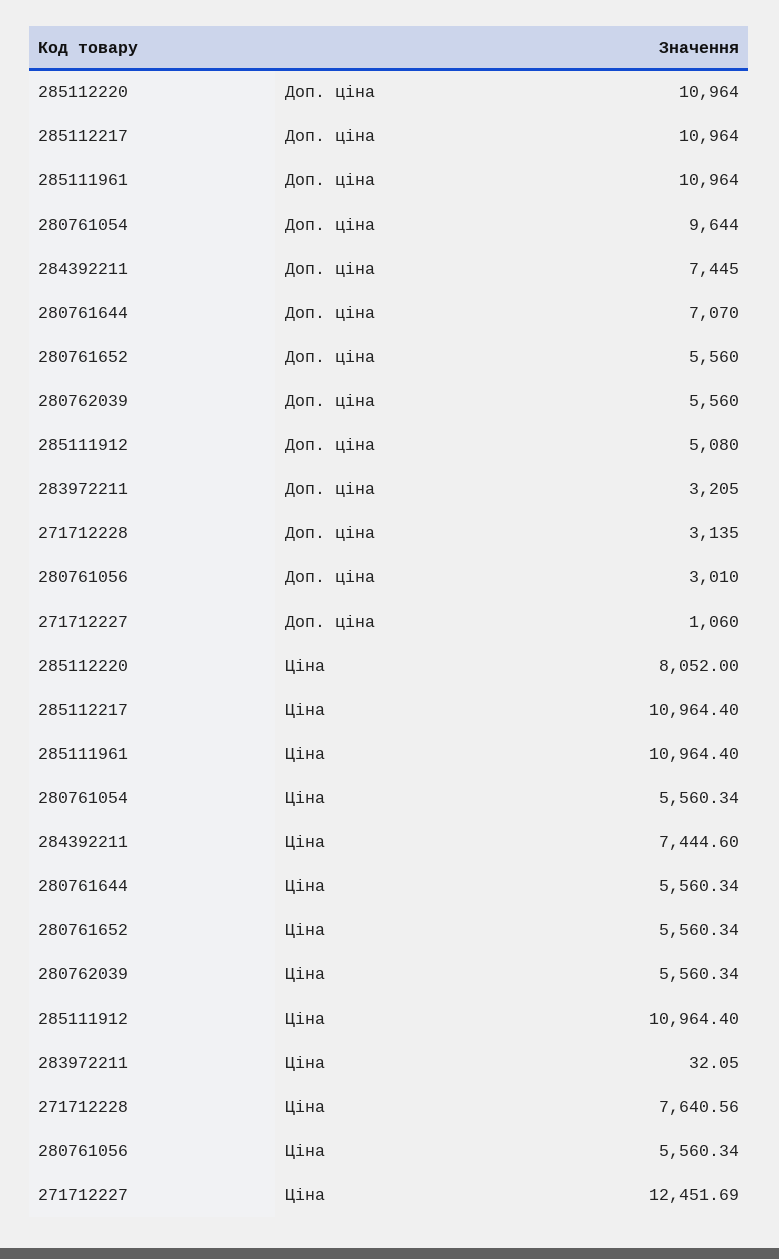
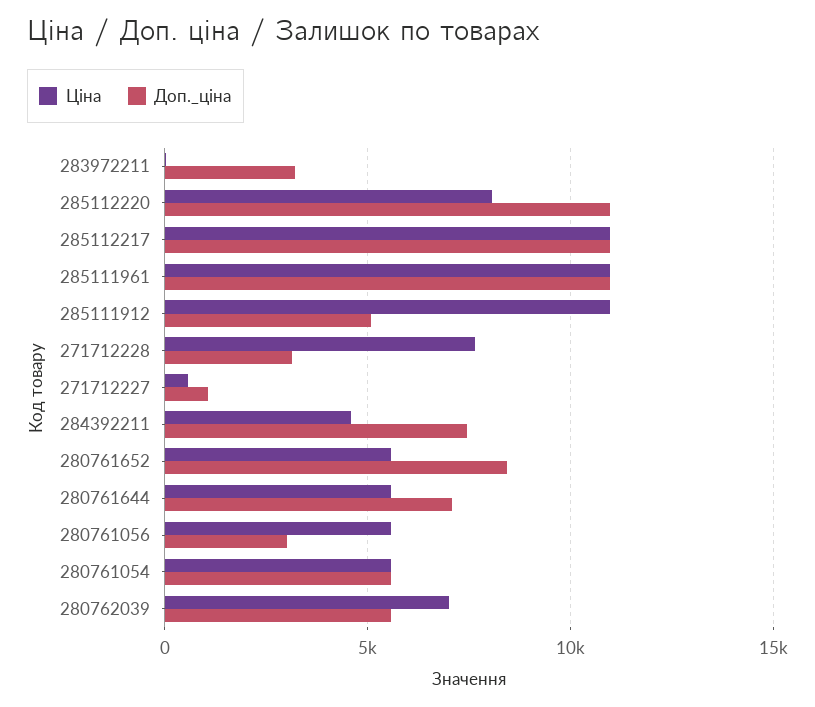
  {
    "Доп. ціна": {
      "285112220": 10964,
      "285112217": 10964,
      "285111961": 10964,
-     "280761054": 9644,
+     "280761054": 5500,
      "284392211": 7445,
      "280761644": 7070,
-     "280761652": 5560,
+     "280761652": 8500,
      "280762039": 5560,
      "285111912": 5080,
      "283972211": 3205,
      "271712228": 3135,
      "280761056": 3010,
      "271712227": 1060
    },
    "Ціна": {
      "285112220": 8052,
      "285112217": 10964.4,
      "285111961": 10964.4,
      "280761054": 5560.34,
-     "284392211": 7444.6,
+     "284392211": 4500,
      "280761644": 5560.34,
      "280761652": 5560.34,
-     "280762039": 5560.34,
+     "280762039": 7000,
      "285111912": 10964.4,
      "283972211": 32.05,
      "271712228": 7640.56,
      "280761056": 5560.34,
-     "271712227": 12451.69
+     "271712227": 500
    }
  }

